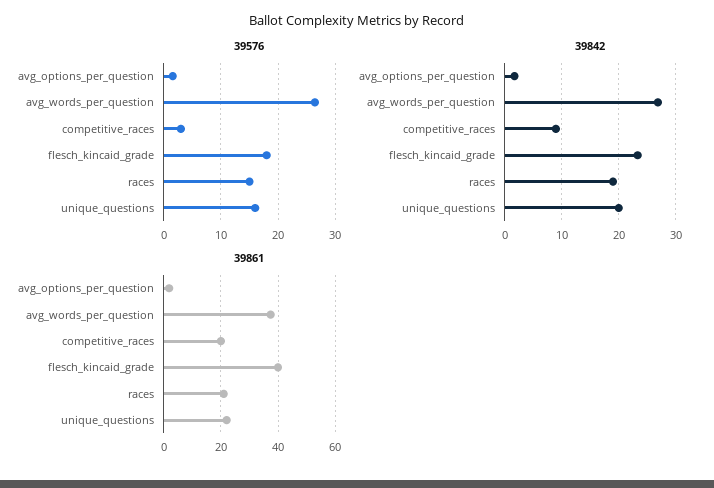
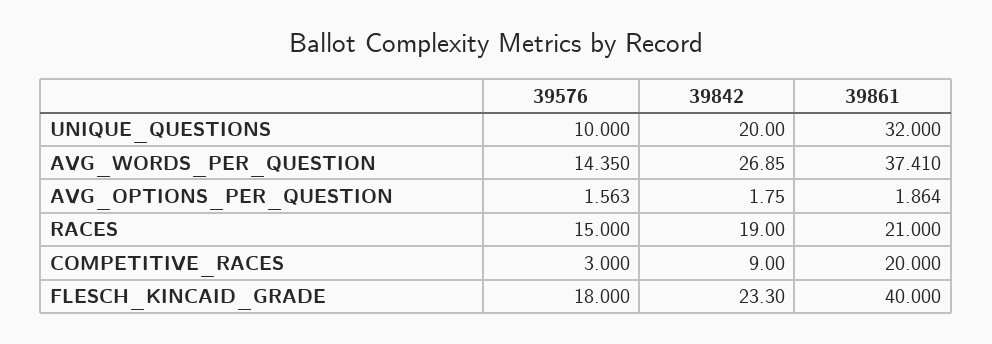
  {
    "39576": {
      "avg_options_per_question": 1.563,
-     "avg_words_per_question": 26,
+     "avg_words_per_question": 14.35,
      "competitive_races": 3,
      "flesch_kincaid_grade": 18,
      "races": 15,
-     "unique_questions": 16
+     "unique_questions": 10
    },
    "39842": {
      "avg_options_per_question": 1.75,
      "avg_words_per_question": 26.85,
      "competitive_races": 9,
      "flesch_kincaid_grade": 23.3,
      "races": 19,
      "unique_questions": 20
    },
    "39861": {
      "avg_options_per_question": 1.864,
      "avg_words_per_question": 37.41,
      "competitive_races": 20,
      "flesch_kincaid_grade": 40,
      "races": 21,
-     "unique_questions": 22.5
+     "unique_questions": 32
    }
  }

